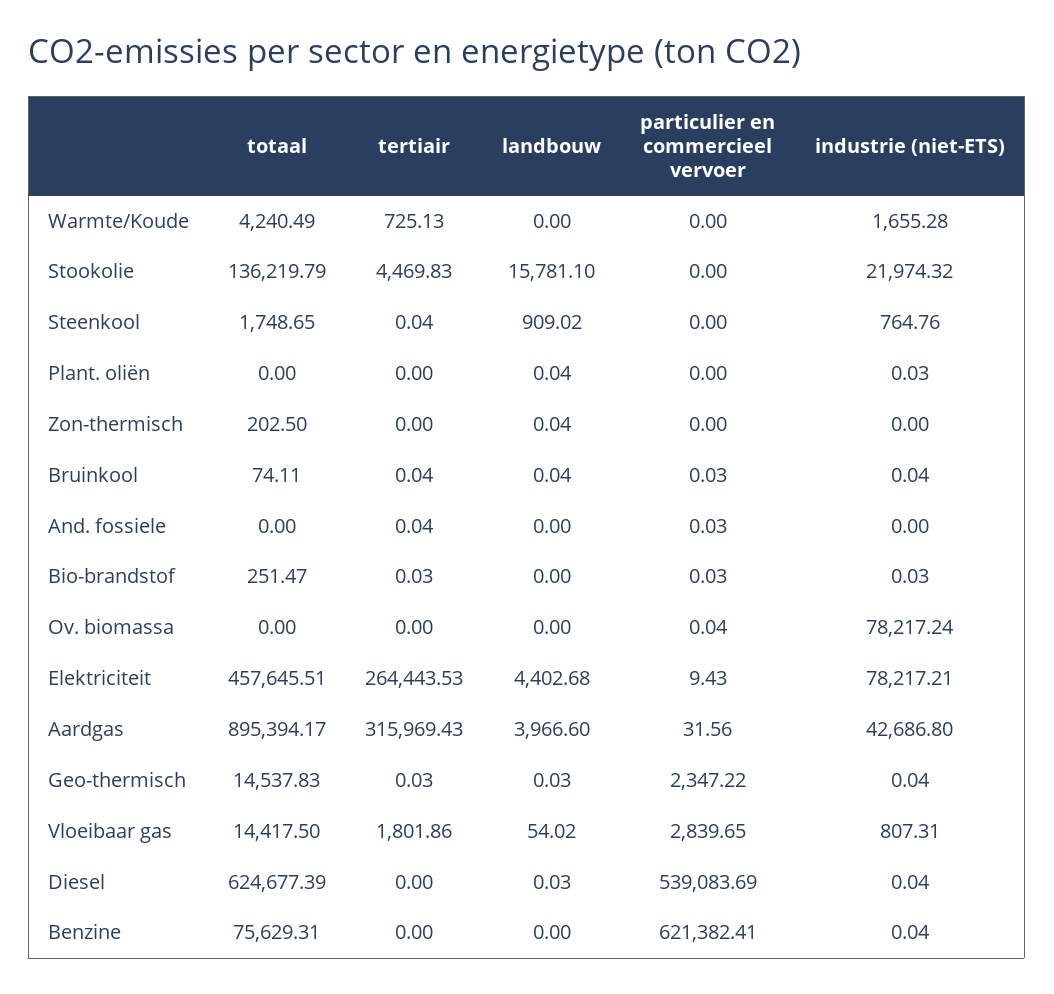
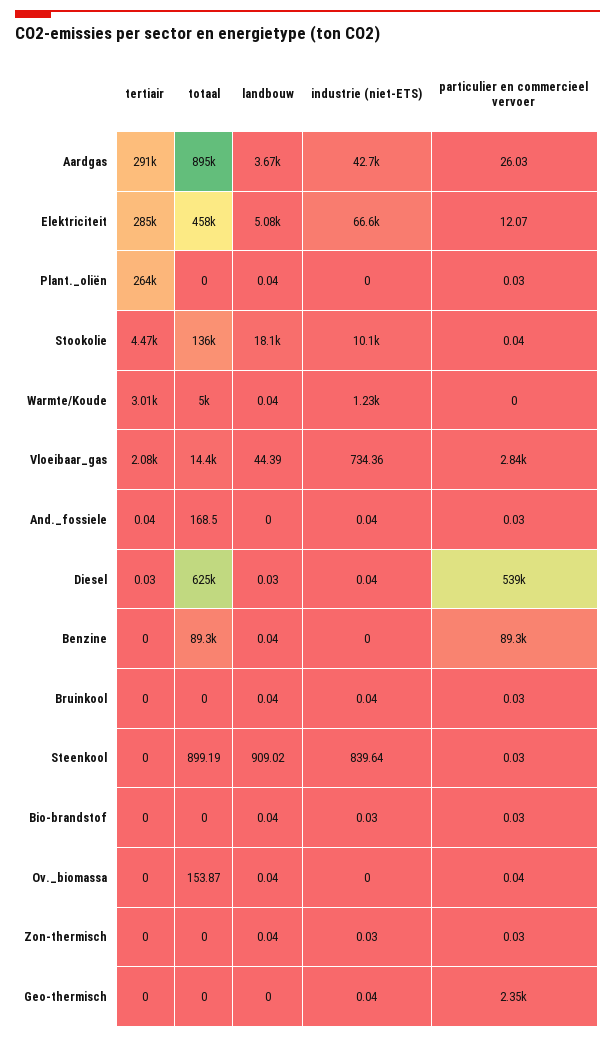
  {
    "totaal": {
-     "Warmte/Koude": 4240.49,
+     "Warmte/Koude": 5000,
      "Stookolie": 136219.79,
-     "Steenkool": 1748.65,
+     "Steenkool": 899.19,
      "Plant. oliën": 0,
-     "Zon-thermisch": 202.5,
+     "Zon-thermisch": 0,
-     "Bruinkool": 74.11,
+     "Bruinkool": 0,
-     "And. fossiele": 0,
+     "And. fossiele": 168.5,
-     "Bio-brandstof": 251.47,
+     "Bio-brandstof": 0,
-     "Ov. biomassa": 0,
+     "Ov. biomassa": 153.87,
      "Elektriciteit": 457645.51,
      "Aardgas": 895394.17,
-     "Geo-thermisch": 14537.83,
+     "Geo-thermisch": 0,
      "Vloeibaar gas": 14417.5,
      "Diesel": 624677.39,
-     "Benzine": 75629.31
+     "Benzine": 89300
    },
    "tertiair": {
-     "Warmte/Koude": 725.13,
+     "Warmte/Koude": 3010,
      "Stookolie": 4469.83,
-     "Steenkool": 0.04,
+     "Steenkool": 0,
-     "Plant. oliën": 0,
+     "Plant. oliën": 264000,
      "Zon-thermisch": 0,
-     "Bruinkool": 0.04,
+     "Bruinkool": 0,
      "And. fossiele": 0.04,
-     "Bio-brandstof": 0.03,
+     "Bio-brandstof": 0,
      "Ov. biomassa": 0,
-     "Elektriciteit": 264443.53,
+     "Elektriciteit": 285000,
-     "Aardgas": 315969.43,
+     "Aardgas": 291000,
-     "Geo-thermisch": 0.03,
+     "Geo-thermisch": 0,
-     "Vloeibaar gas": 1801.86,
+     "Vloeibaar gas": 2080,
-     "Diesel": 0,
+     "Diesel": 0.03,
      "Benzine": 0
    },
    "landbouw": {
-     "Warmte/Koude": 0,
+     "Warmte/Koude": 0.04,
-     "Stookolie": 15781.1,
+     "Stookolie": 18100,
      "Steenkool": 909.02,
      "Plant. oliën": 0.04,
      "Zon-thermisch": 0.04,
      "Bruinkool": 0.04,
      "And. fossiele": 0,
-     "Bio-brandstof": 0,
+     "Bio-brandstof": 0.04,
-     "Ov. biomassa": 0,
+     "Ov. biomassa": 0.04,
-     "Elektriciteit": 4402.68,
+     "Elektriciteit": 5080,
-     "Aardgas": 3966.6,
+     "Aardgas": 3670,
-     "Geo-thermisch": 0.03,
+     "Geo-thermisch": 0,
-     "Vloeibaar gas": 54.02,
+     "Vloeibaar gas": 44.39,
      "Diesel": 0.03,
-     "Benzine": 0
+     "Benzine": 0.04
    },
    "particulier en commercieel vervoer": {
      "Warmte/Koude": 0,
-     "Stookolie": 0,
+     "Stookolie": 0.04,
-     "Steenkool": 0,
+     "Steenkool": 0.03,
-     "Plant. oliën": 0,
+     "Plant. oliën": 0.03,
-     "Zon-thermisch": 0,
+     "Zon-thermisch": 0.03,
      "Bruinkool": 0.03,
      "And. fossiele": 0.03,
      "Bio-brandstof": 0.03,
      "Ov. biomassa": 0.04,
-     "Elektriciteit": 9.43,
+     "Elektriciteit": 12.07,
-     "Aardgas": 31.56,
+     "Aardgas": 26.03,
      "Geo-thermisch": 2347.22,
      "Vloeibaar gas": 2839.65,
      "Diesel": 539083.69,
-     "Benzine": 621382.41
+     "Benzine": 89300
    },
    "industrie (niet-ETS)": {
-     "Warmte/Koude": 1655.28,
+     "Warmte/Koude": 1230,
-     "Stookolie": 21974.32,
+     "Stookolie": 10100,
-     "Steenkool": 764.76,
+     "Steenkool": 839.64,
-     "Plant. oliën": 0.03,
+     "Plant. oliën": 0,
-     "Zon-thermisch": 0,
+     "Zon-thermisch": 0.03,
      "Bruinkool": 0.04,
-     "And. fossiele": 0,
+     "And. fossiele": 0.04,
      "Bio-brandstof": 0.03,
-     "Ov. biomassa": 78217.24,
+     "Ov. biomassa": 0,
-     "Elektriciteit": 78217.21,
+     "Elektriciteit": 66600,
      "Aardgas": 42686.8,
      "Geo-thermisch": 0.04,
-     "Vloeibaar gas": 807.31,
+     "Vloeibaar gas": 734.36,
      "Diesel": 0.04,
-     "Benzine": 0.04
+     "Benzine": 0
    }
  }

